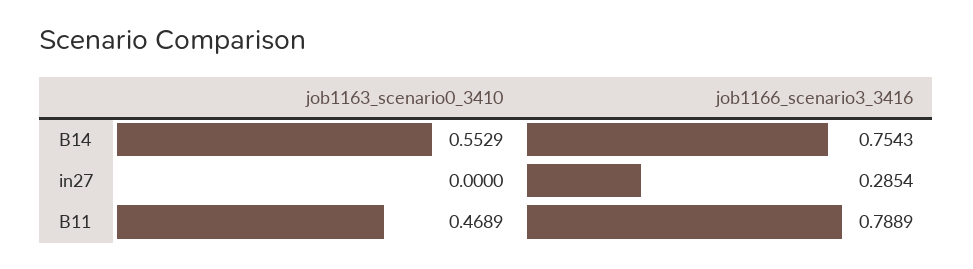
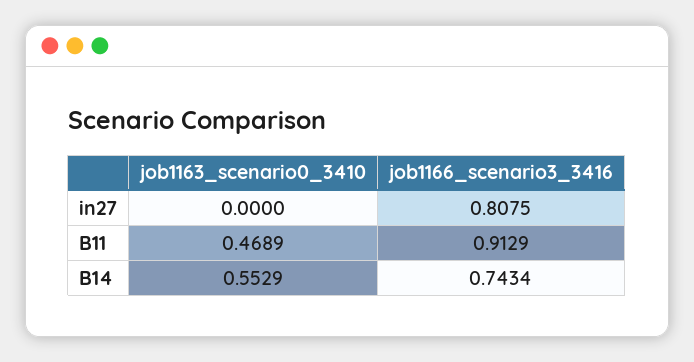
  {
    "job1163_scenario0_3410": {
      "B14": 0.5529,
      "in27": 0,
      "B11": 0.4689
    },
    "job1166_scenario3_3416": {
-     "B14": 0.7543,
+     "B14": 0.7434,
-     "in27": 0.2854,
+     "in27": 0.8075,
-     "B11": 0.7889
+     "B11": 0.9129
    }
  }

